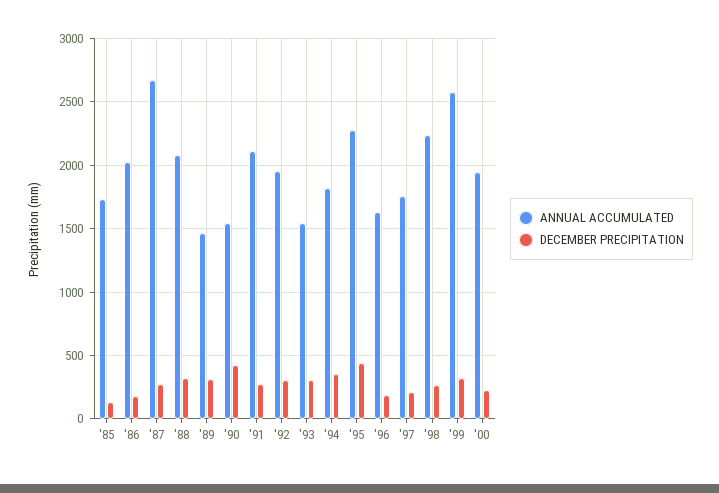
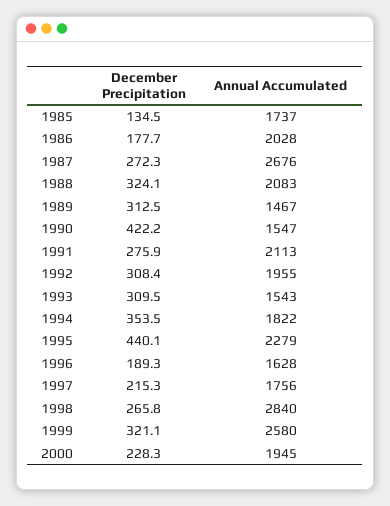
  {
    "ANNUAL ACCUMULATED": {
      "'85": 1737,
      "'86": 2028,
      "'87": 2676,
      "'88": 2083,
      "'89": 1467,
      "'90": 1547,
      "'91": 2113,
      "'92": 1955,
      "'93": 1543,
      "'94": 1822,
      "'95": 2279,
      "'96": 1628,
      "'97": 1756,
-     "'98": 2250,
+     "'98": 2840,
      "'99": 2580,
      "'00": 1945
    },
    "DECEMBER PRECIPITATION": {
      "'85": 134.5,
      "'86": 177.7,
      "'87": 272.3,
      "'88": 324.1,
      "'89": 312.5,
      "'90": 422.2,
      "'91": 275.9,
      "'92": 308.4,
      "'93": 309.5,
      "'94": 353.5,
      "'95": 440.1,
      "'96": 189.3,
      "'97": 215.3,
      "'98": 265.8,
      "'99": 321.1,
      "'00": 228.3
    }
  }

